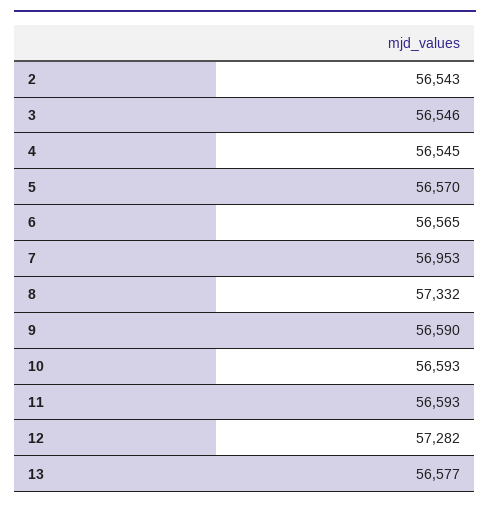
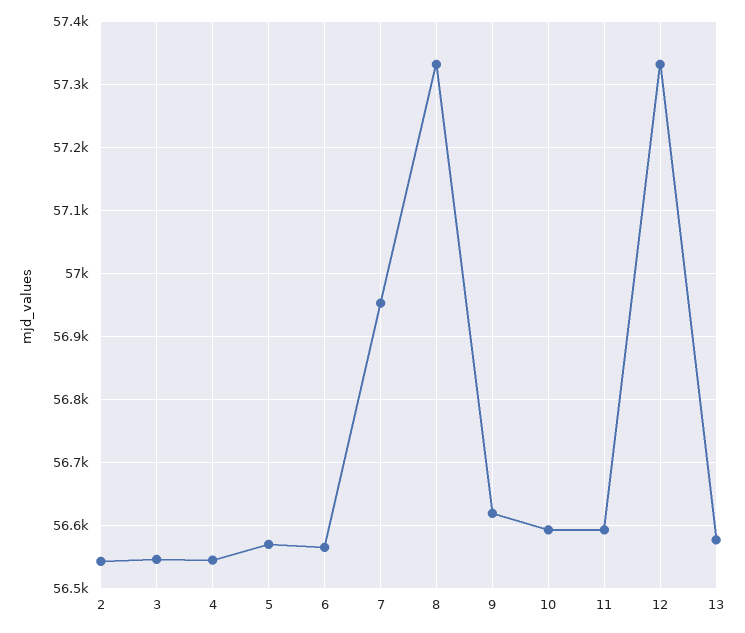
  {
    "2": 56543,
    "3": 56546,
    "4": 56545,
    "5": 56570,
    "6": 56565,
    "7": 56953,
    "8": 57332,
-   "9": 56590,
+   "9": 56620,
    "10": 56593,
    "11": 56593,
-   "12": 57282,
+   "12": 57330,
    "13": 56577
  }

